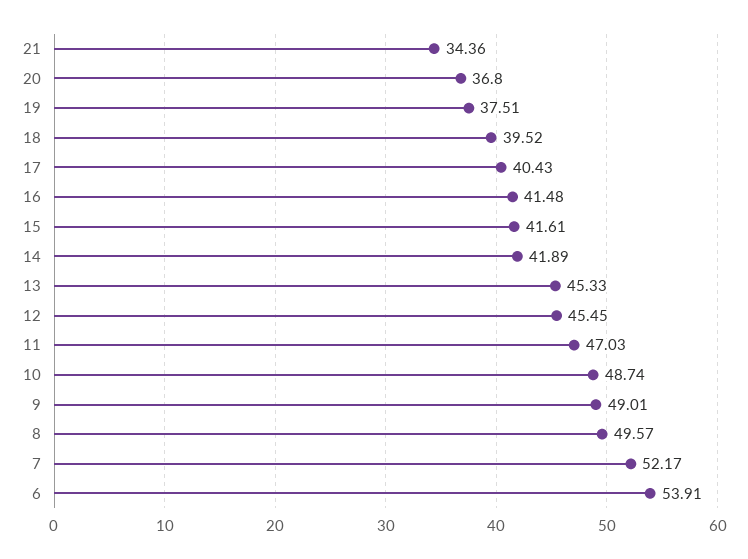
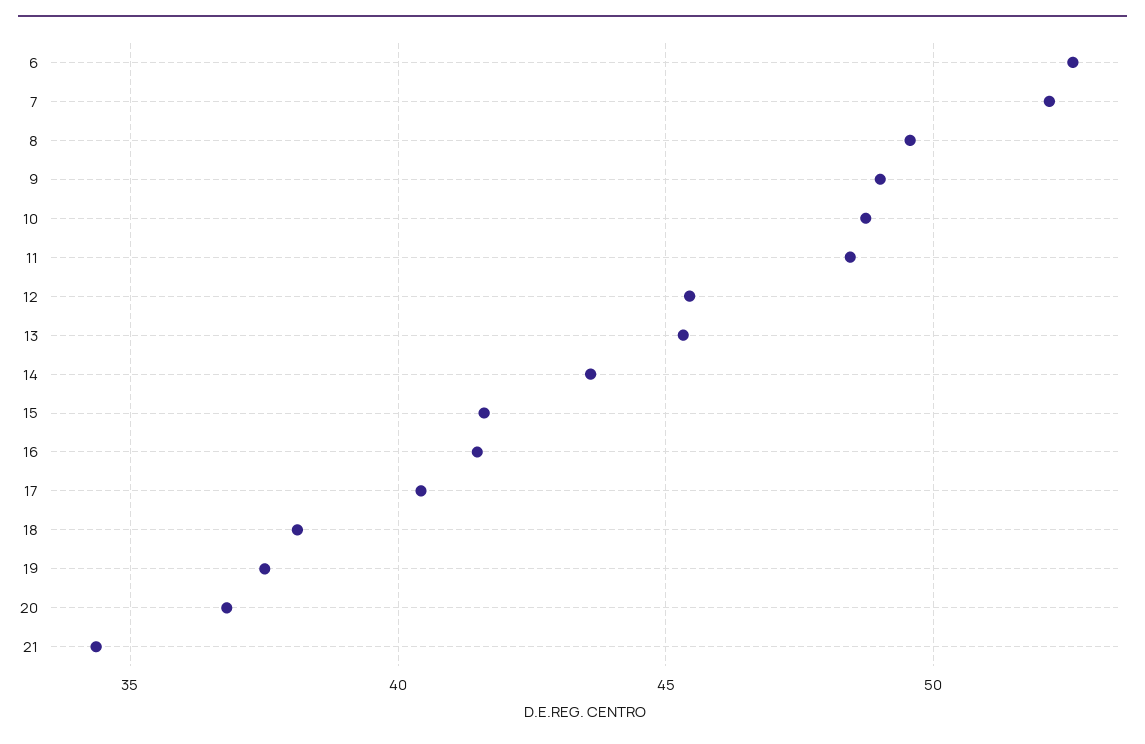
  {
    "21": 34.36,
    "20": 36.8,
    "19": 37.51,
-   "18": 39.52,
+   "18": 38,
    "17": 40.43,
    "16": 41.48,
    "15": 41.61,
-   "14": 41.89,
+   "14": 43.5,
    "13": 45.33,
    "12": 45.45,
-   "11": 47.03,
+   "11": 48.5,
    "10": 48.74,
    "9": 49.01,
    "8": 49.57,
    "7": 52.17,
-   "6": 53.91
+   "6": 52.5
  }

